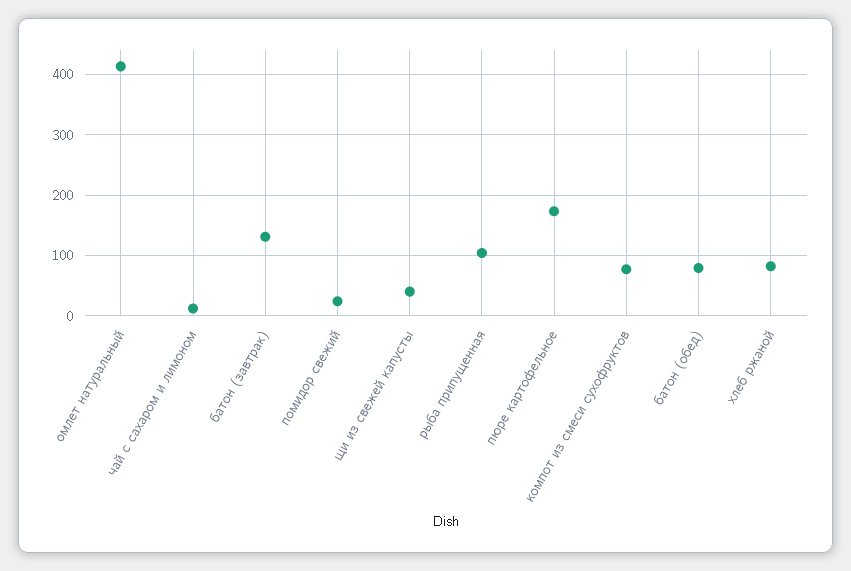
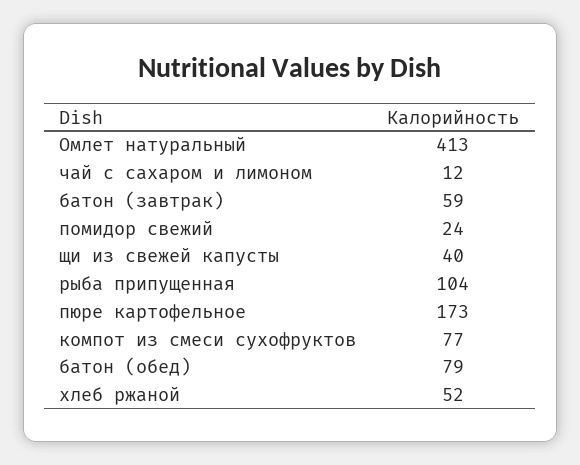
  {
    "омлет натуральный": 413,
    "чай с сахаром и лимоном": 12,
-   "батон (завтрак)": 130,
+   "батон (завтрак)": 59,
    "помидор свежий": 24,
    "щи из свежей капусты": 40,
    "рыба припущенная": 104,
    "пюре картофельное": 173,
    "компот из смеси сухофруктов": 77,
    "батон (обед)": 79,
-   "хлеб ржаной": 80
+   "хлеб ржаной": 52
  }

